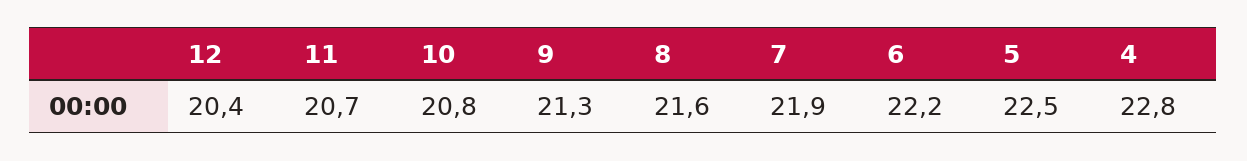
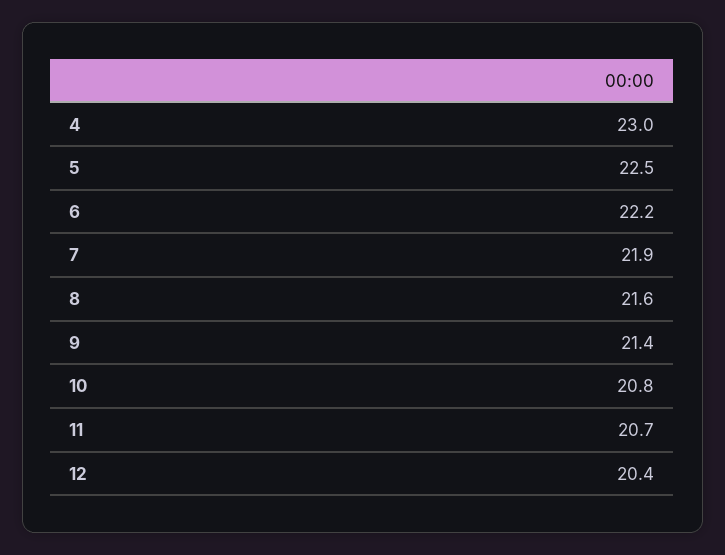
  {
    "12": 20.4,
    "11": 20.7,
    "10": 20.8,
-   "9": 21.3,
+   "9": 21.4,
    "8": 21.6,
    "7": 21.9,
    "6": 22.2,
    "5": 22.5,
-   "4": 22.8
+   "4": 23
  }

